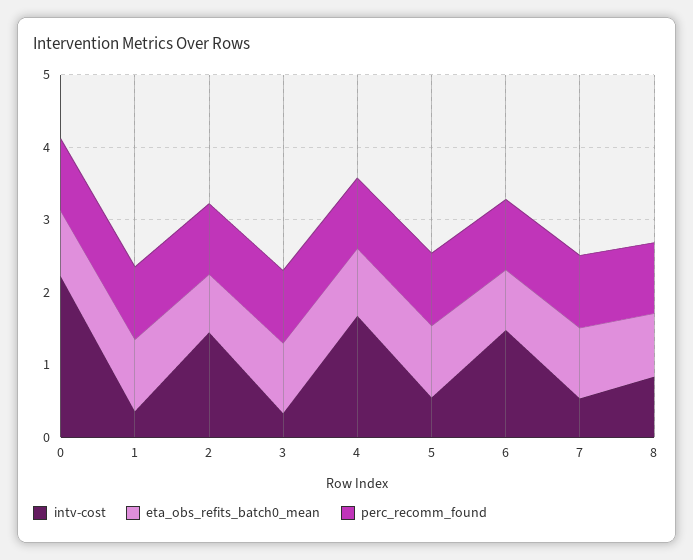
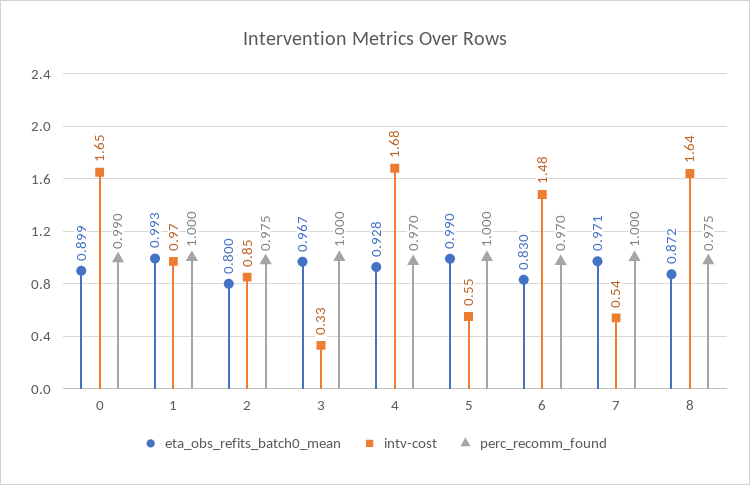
  {
    "intv-cost": {
-     "0": 2.2,
+     "0": 1.65,
-     "1": 0.4,
+     "1": 0.97,
-     "2": 1.4,
+     "2": 0.85,
      "3": 0.33,
      "4": 1.68,
      "5": 0.55,
      "6": 1.48,
      "7": 0.54,
-     "8": 0.8
+     "8": 1.64
    },
    "eta_obs_refits_batch0_mean": {
      "0": 0.899,
      "1": 0.993,
      "2": 0.8,
      "3": 0.967,
      "4": 0.928,
      "5": 0.99,
      "6": 0.83,
      "7": 0.971,
      "8": 0.872
    },
    "perc_recomm_found": {
      "0": 0.99,
      "1": 1,
      "2": 0.975,
      "3": 1,
      "4": 0.97,
      "5": 1,
      "6": 0.97,
      "7": 1,
      "8": 0.975
    }
  }

